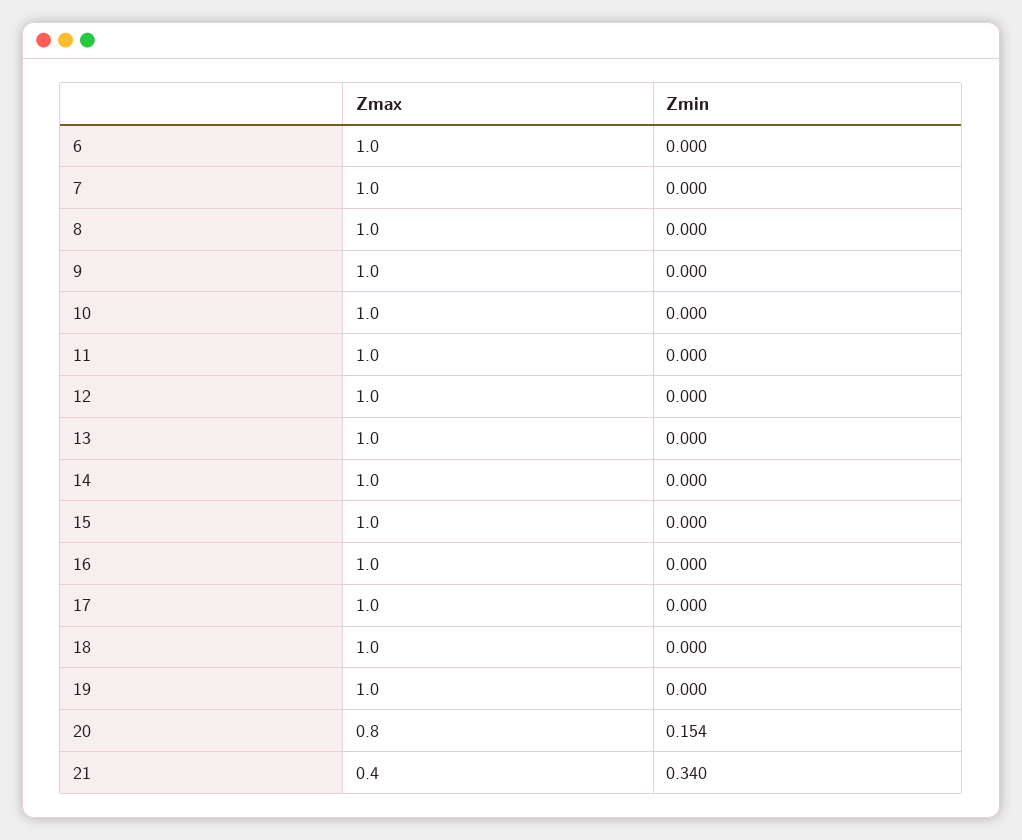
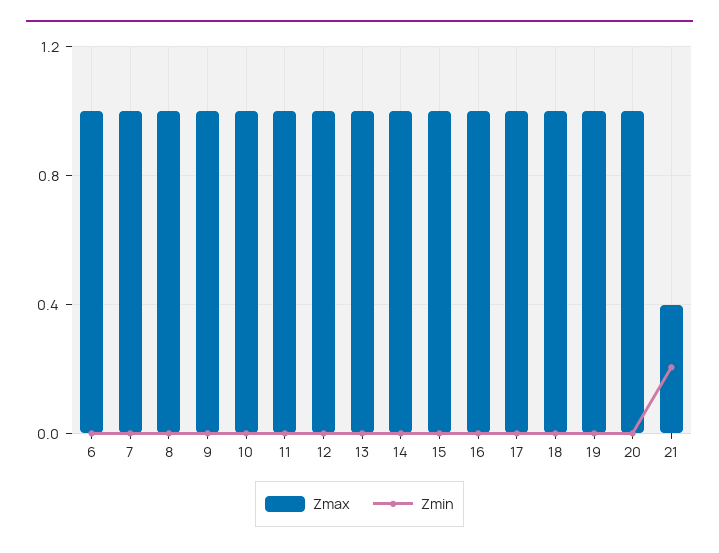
  {
    "Zmax": {
      "6": 1,
      "7": 1,
      "8": 1,
      "9": 1,
      "10": 1,
      "11": 1,
      "12": 1,
      "13": 1,
      "14": 1,
      "15": 1,
      "16": 1,
      "17": 1,
      "18": 1,
      "19": 1,
-     "20": 0.8,
+     "20": 1,
      "21": 0.4
    },
    "Zmin": {
      "6": 0,
      "7": 0,
      "8": 0,
      "9": 0,
      "10": 0,
      "11": 0,
      "12": 0,
      "13": 0,
      "14": 0,
      "15": 0,
      "16": 0,
      "17": 0,
      "18": 0,
      "19": 0,
-     "20": 0.154,
+     "20": 0,
-     "21": 0.34
+     "21": 0.2
    }
  }

